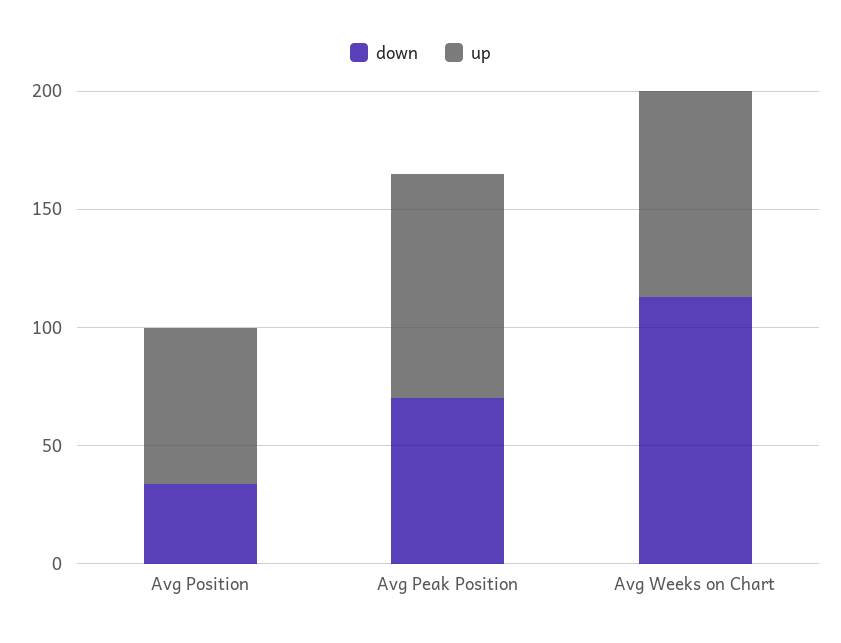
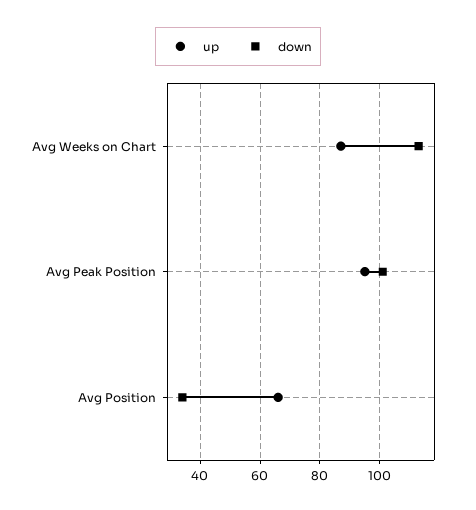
  {
    "down": {
      "Avg Position": 35,
-     "Avg Peak Position": 70,
+     "Avg Peak Position": 100,
      "Avg Weeks on Chart": 115
    },
    "up": {
      "Avg Position": 65,
      "Avg Peak Position": 95,
      "Avg Weeks on Chart": 85
    }
  }

